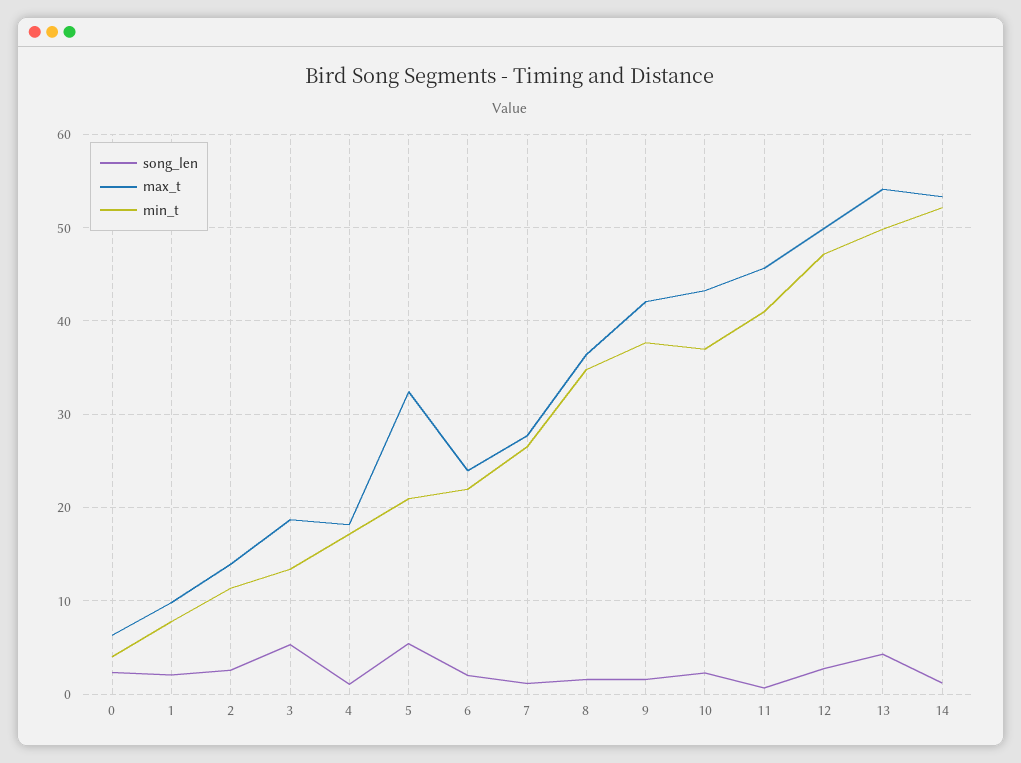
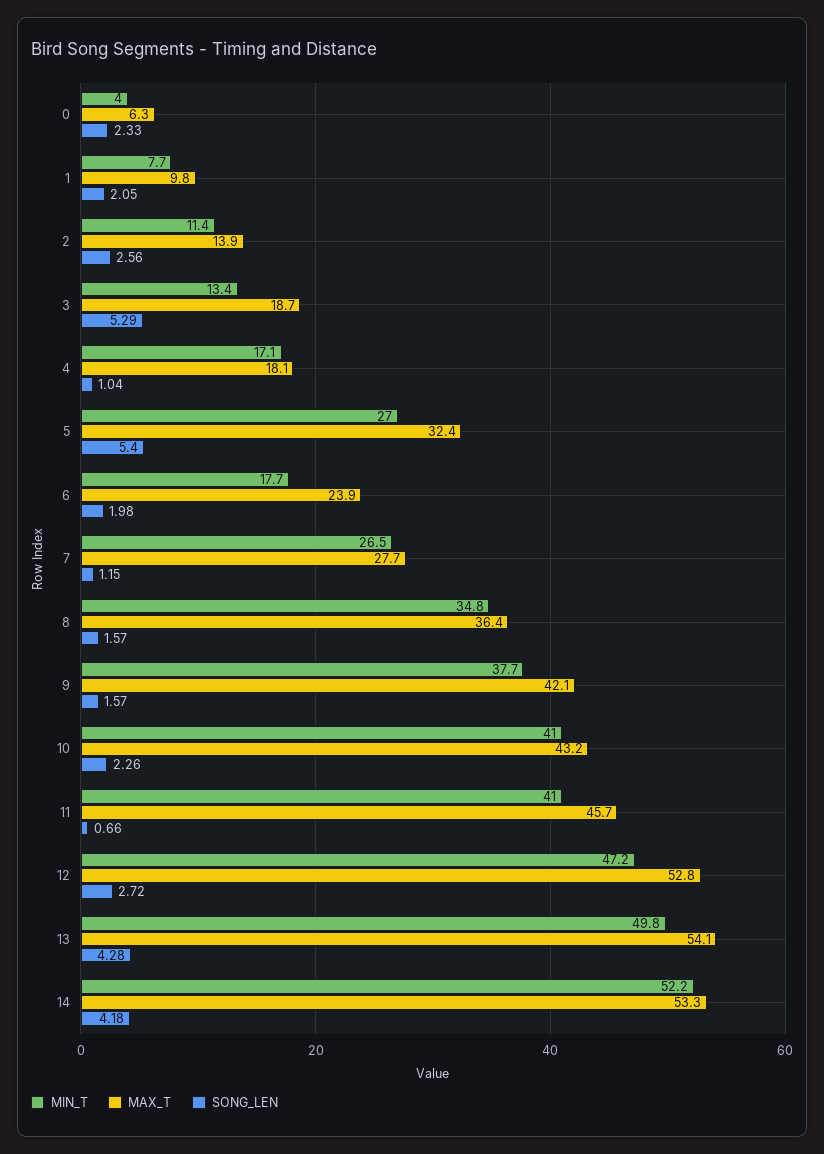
  {
    "song_len": {
      "0": 2.33,
      "1": 2.05,
      "2": 2.56,
      "3": 5.29,
      "4": 1.04,
      "5": 5.4,
      "6": 1.98,
      "7": 1.15,
      "8": 1.57,
      "9": 1.57,
      "10": 2.26,
      "11": 0.66,
      "12": 2.72,
      "13": 4.28,
-     "14": 1
+     "14": 4.18
    },
    "max_t": {
      "0": 6.3,
      "1": 9.8,
      "2": 13.9,
      "3": 18.7,
      "4": 18.1,
      "5": 32.4,
      "6": 23.9,
      "7": 27.7,
      "8": 36.4,
      "9": 42.1,
      "10": 43.2,
      "11": 45.7,
-     "12": 50,
+     "12": 52.8,
      "13": 54.1,
      "14": 53.3
    },
    "min_t": {
      "0": 4,
      "1": 7.7,
      "2": 11.4,
      "3": 13.4,
      "4": 17.1,
-     "5": 21,
+     "5": 27,
-     "6": 22,
+     "6": 17.7,
      "7": 26.5,
      "8": 34.8,
      "9": 37.7,
-     "10": 37,
+     "10": 41,
      "11": 41,
      "12": 47.2,
      "13": 49.8,
      "14": 52.2
    }
  }

